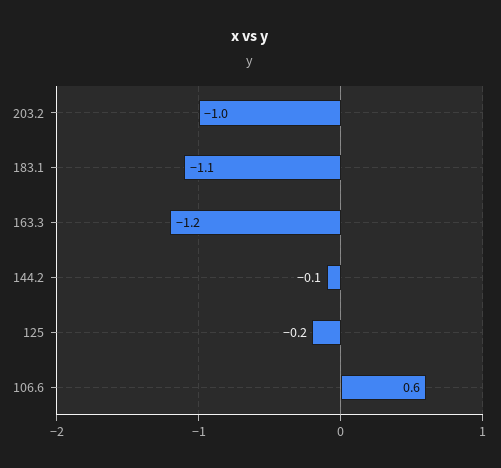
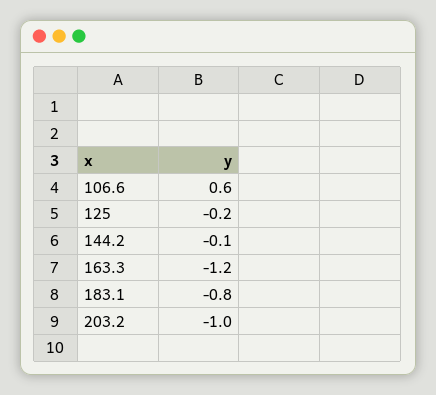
  {
    "203.2": -1,
-   "183.1": -1.1,
+   "183.1": -0.8,
    "163.3": -1.2,
    "144.2": -0.1,
    "125": -0.2,
    "106.6": 0.6
  }

